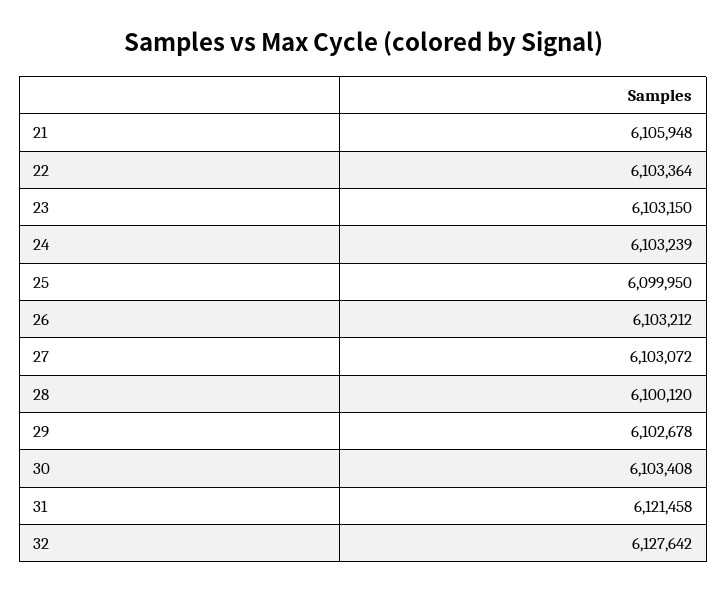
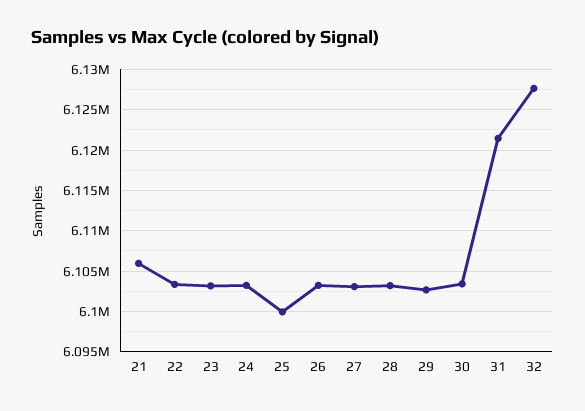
  {
    "21": 6105948,
    "22": 6103364,
    "23": 6103150,
    "24": 6103239,
    "25": 6099950,
    "26": 6103212,
    "27": 6103072,
-   "28": 6100120,
+   "28": 6103000,
    "29": 6102678,
    "30": 6103408,
    "31": 6121458,
    "32": 6127642
  }

